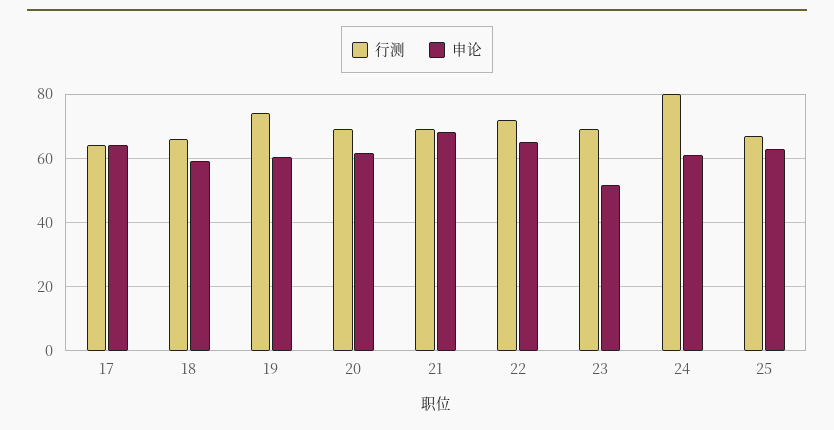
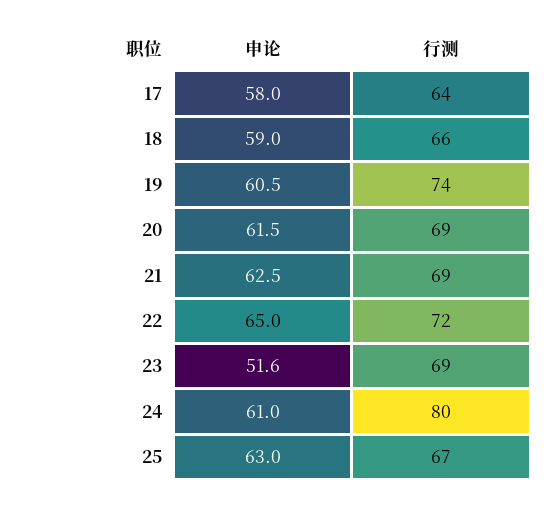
  {
    "行测": {
      "17": 64,
      "18": 66,
      "19": 74,
      "20": 69,
      "21": 69,
      "22": 72,
      "23": 69,
      "24": 80,
      "25": 67
    },
    "申论": {
-     "17": 64,
+     "17": 58,
      "18": 59,
      "19": 60.5,
      "20": 61.5,
-     "21": 68,
+     "21": 62.5,
      "22": 65,
      "23": 51.6,
      "24": 61,
      "25": 63
    }
  }

